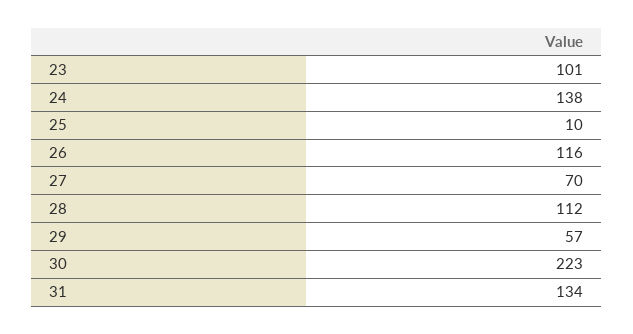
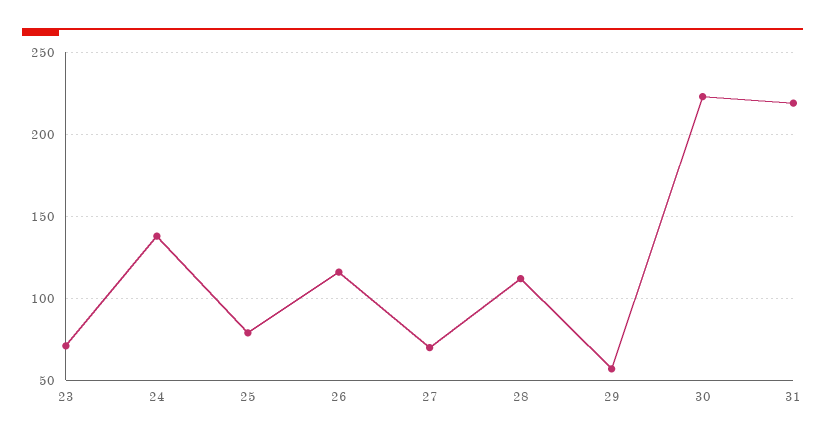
  {
-   "23": 101,
+   "23": 70,
    "24": 138,
-   "25": 10,
+   "25": 80,
    "26": 116,
    "27": 70,
    "28": 112,
    "29": 57,
    "30": 223,
-   "31": 134
+   "31": 220
  }

